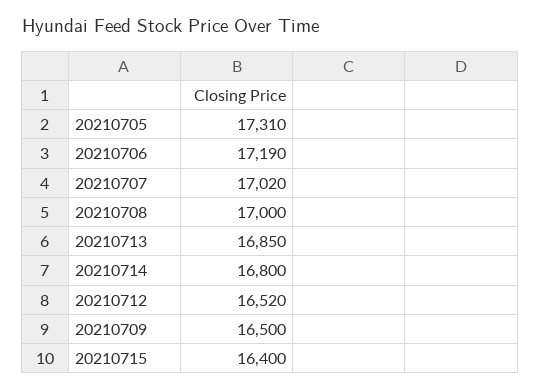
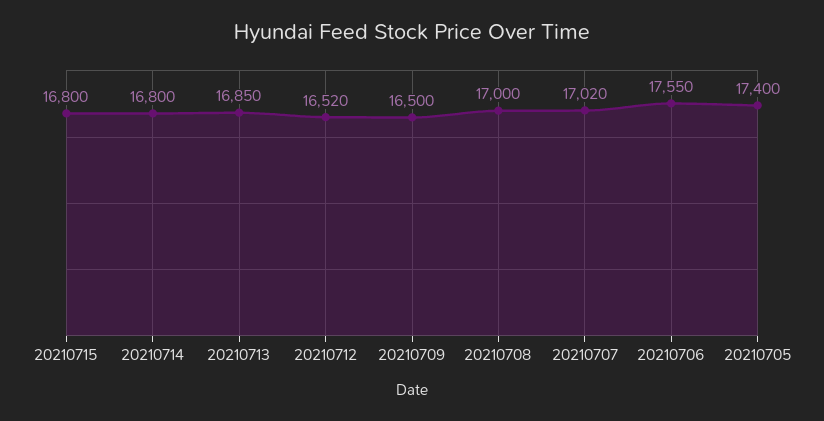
  {
-   "20210705": 17310,
+   "20210705": 17400,
-   "20210706": 17190,
+   "20210706": 17550,
    "20210707": 17020,
    "20210708": 17000,
    "20210713": 16850,
    "20210714": 16800,
    "20210712": 16520,
    "20210709": 16500,
-   "20210715": 16400
+   "20210715": 16800
  }

